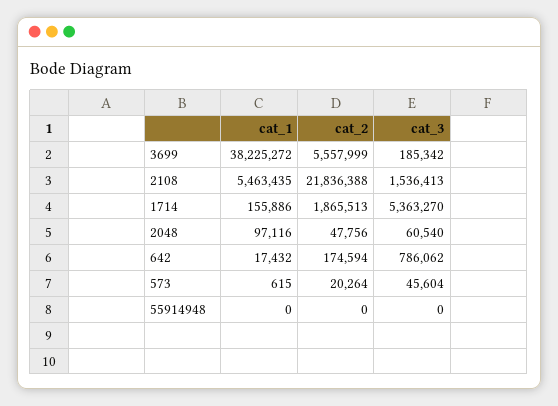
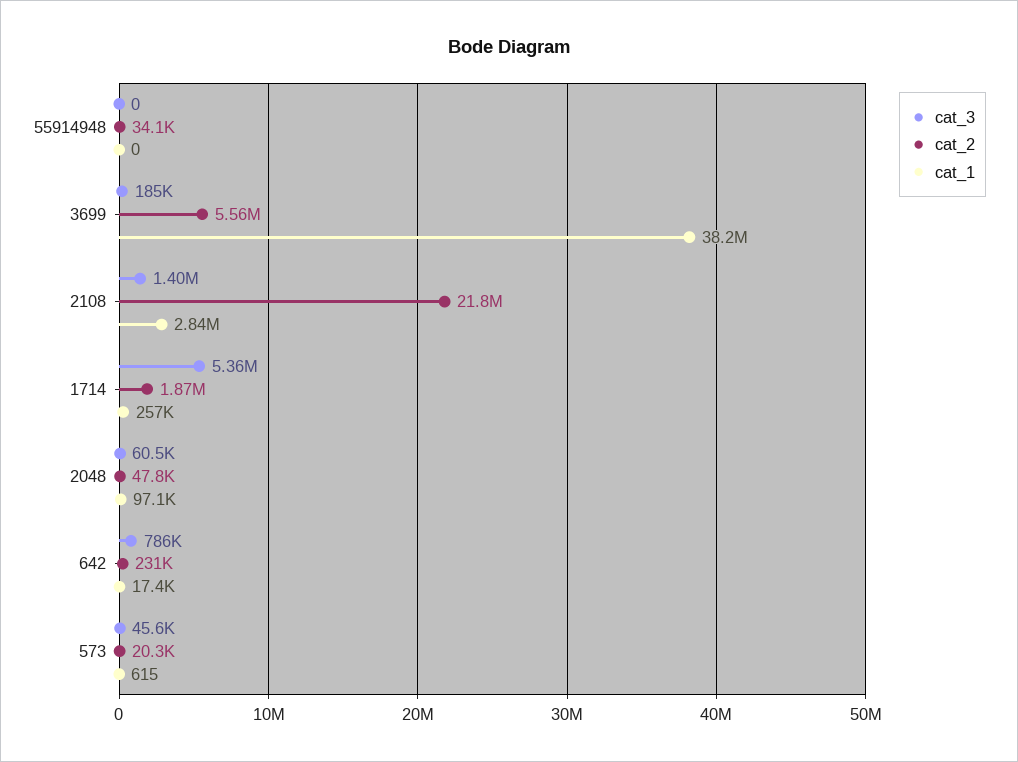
  {
    "cat_1": {
      "3699": 38225272,
-     "2108": 5463435,
+     "2108": 2840000,
-     "1714": 155886,
+     "1714": 257000,
      "2048": 97116,
      "642": 17432,
      "573": 615,
      "55914948": 0
    },
    "cat_2": {
      "3699": 5557999,
      "2108": 21836388,
      "1714": 1865513,
      "2048": 47756,
-     "642": 174594,
+     "642": 231000,
      "573": 20264,
-     "55914948": 0
+     "55914948": 34100
    },
    "cat_3": {
      "3699": 185342,
-     "2108": 1536413,
+     "2108": 1400000,
      "1714": 5363270,
      "2048": 60540,
      "642": 786062,
      "573": 45604,
      "55914948": 0
    }
  }

